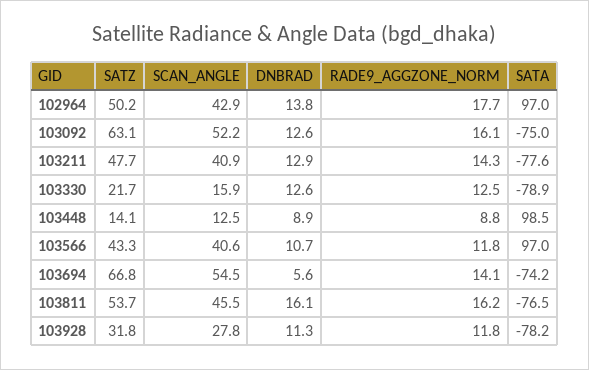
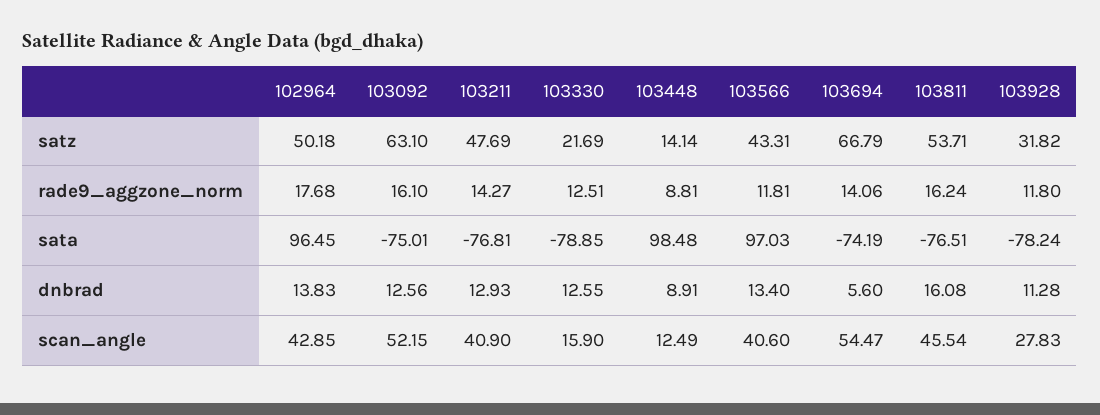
  {
    "SATZ": {
      "102964": 50.18,
      "103092": 63.1,
      "103211": 47.69,
      "103330": 21.69,
      "103448": 14.14,
      "103566": 43.31,
      "103694": 66.79,
      "103811": 53.71,
      "103928": 31.82
    },
    "SCAN_ANGLE": {
      "102964": 42.85,
      "103092": 52.15,
      "103211": 40.9,
      "103330": 15.9,
      "103448": 12.49,
      "103566": 40.6,
      "103694": 54.47,
      "103811": 45.54,
      "103928": 27.83
    },
    "DNBRAD": {
      "102964": 13.83,
      "103092": 12.56,
      "103211": 12.93,
      "103330": 12.55,
      "103448": 8.91,
-     "103566": 10.7,
+     "103566": 13.4,
      "103694": 5.6,
      "103811": 16.08,
      "103928": 11.28
    },
    "RADE9_AGGZONE_NORM": {
      "102964": 17.68,
      "103092": 16.1,
      "103211": 14.27,
      "103330": 12.51,
      "103448": 8.81,
      "103566": 11.81,
      "103694": 14.06,
      "103811": 16.24,
      "103928": 11.8
    },
    "SATA": {
-     "102964": 97,
+     "102964": 96.45,
      "103092": -75.01,
-     "103211": -77.6,
+     "103211": -76.81,
      "103330": -78.85,
      "103448": 98.48,
      "103566": 97.03,
      "103694": -74.19,
      "103811": -76.51,
      "103928": -78.24
    }
  }

